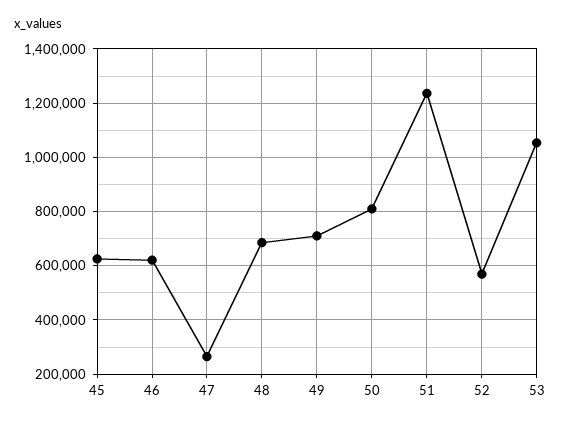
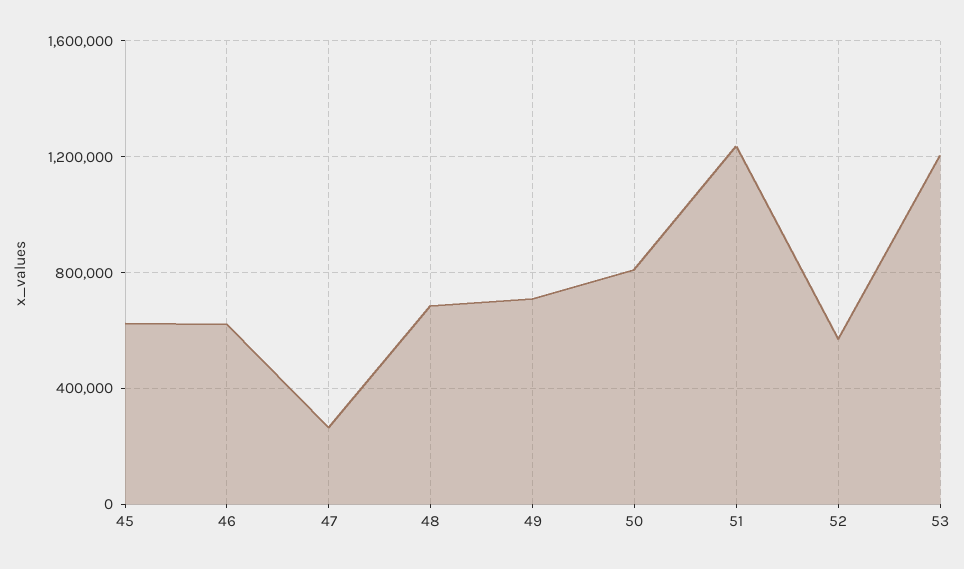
  {
    "45": 625000,
    "46": 625000,
    "47": 275000,
    "48": 675000,
    "49": 700000,
    "50": 800000,
    "51": 1225000,
    "52": 575000,
-   "53": 1050000
+   "53": 1200000
  }

